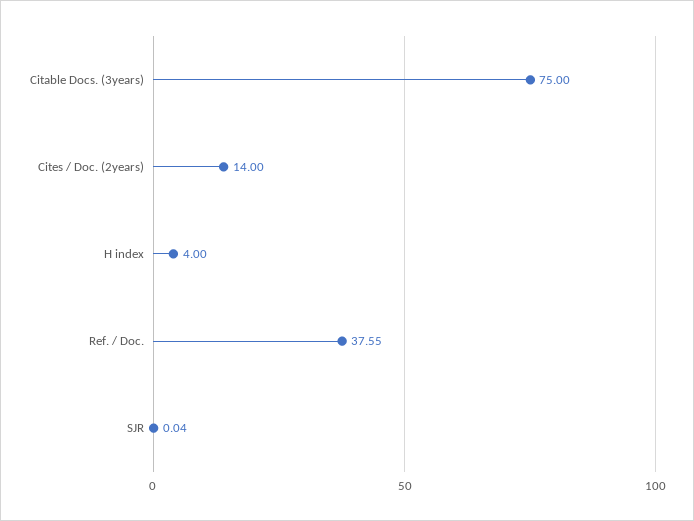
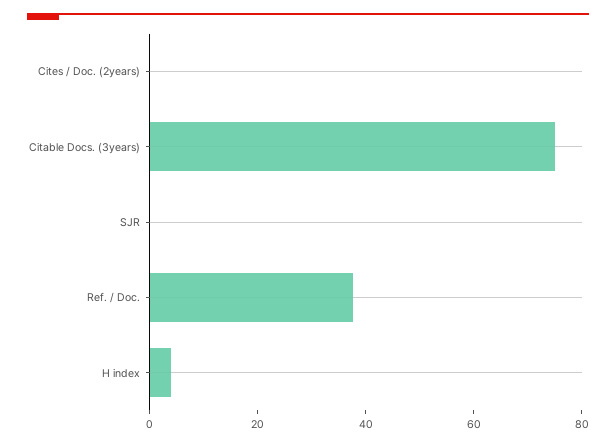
  {
    "Citable Docs. (3years)": 75,
-   "Cites / Doc. (2years)": 14,
+   "Cites / Doc. (2years)": 0,
    "H index": 4,
    "Ref. / Doc.": 37.55,
    "SJR": 0.04
  }

